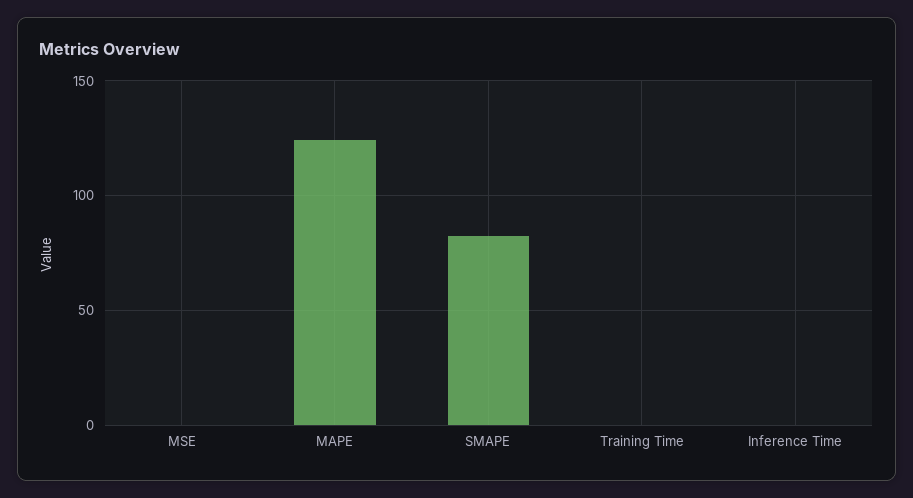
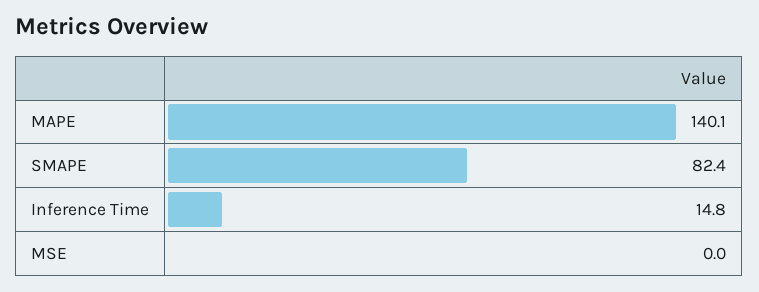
  {
    "MSE": 0,
-   "MAPE": 125,
+   "MAPE": 140.1,
    "SMAPE": 82.4,
-   "Training Time": 0,
-   "Inference Time": 0
+   "Inference Time": 14.8
  }

